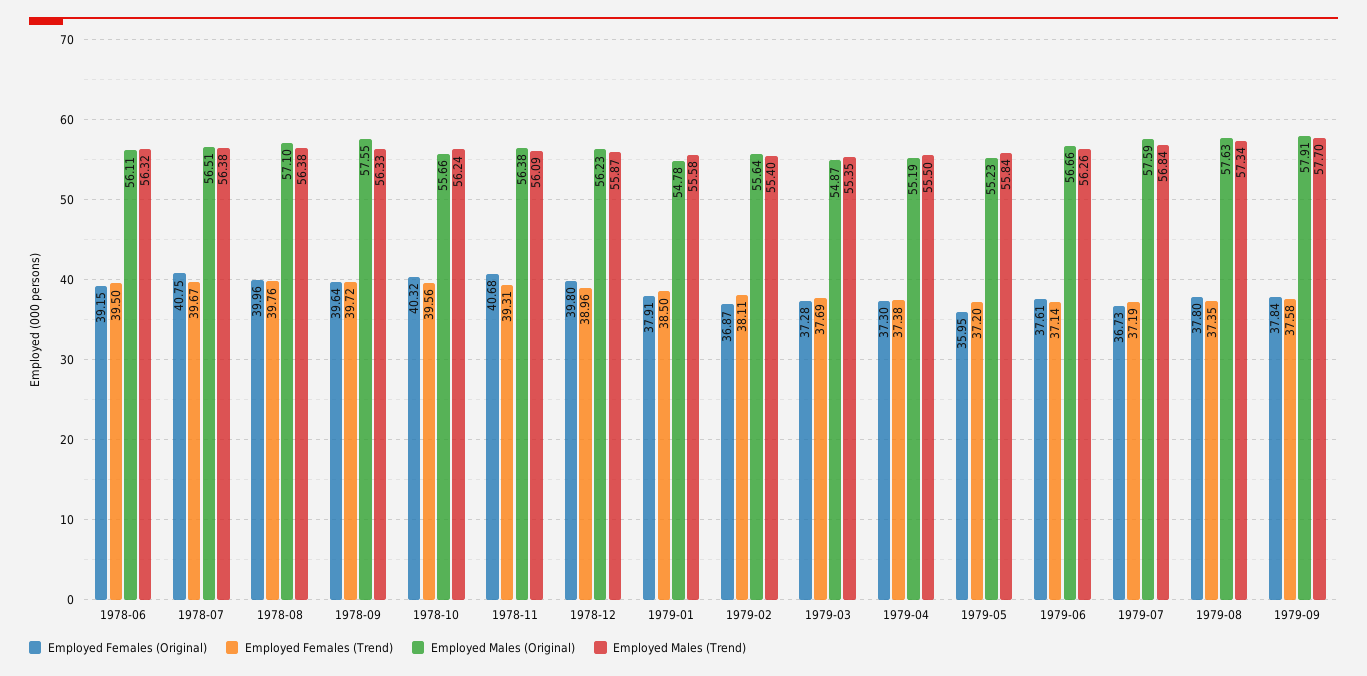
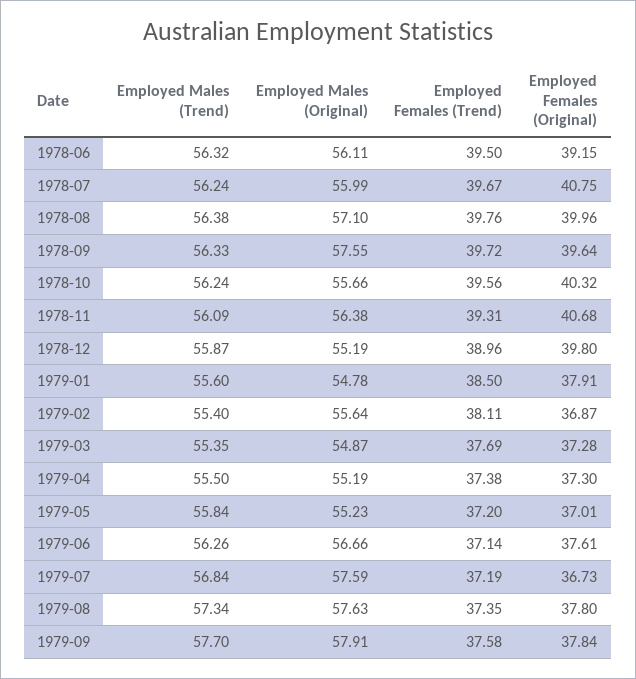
  {
    "Employed Females (Original)": {
      "1978-06": 39.15,
      "1978-07": 40.75,
      "1978-08": 39.96,
      "1978-09": 39.64,
      "1978-10": 40.32,
      "1978-11": 40.68,
      "1978-12": 39.8,
      "1979-01": 37.91,
      "1979-02": 36.87,
      "1979-03": 37.28,
      "1979-04": 37.3,
-     "1979-05": 35.95,
+     "1979-05": 37.01,
      "1979-06": 37.61,
      "1979-07": 36.73,
      "1979-08": 37.8,
      "1979-09": 37.84
    },
    "Employed Females (Trend)": {
      "1978-06": 39.5,
      "1978-07": 39.67,
      "1978-08": 39.76,
      "1978-09": 39.72,
      "1978-10": 39.56,
      "1978-11": 39.31,
      "1978-12": 38.96,
      "1979-01": 38.5,
      "1979-02": 38.11,
      "1979-03": 37.69,
      "1979-04": 37.38,
      "1979-05": 37.2,
      "1979-06": 37.14,
      "1979-07": 37.19,
      "1979-08": 37.35,
      "1979-09": 37.58
    },
    "Employed Males (Original)": {
      "1978-06": 56.11,
-     "1978-07": 56.51,
+     "1978-07": 55.99,
      "1978-08": 57.1,
      "1978-09": 57.55,
      "1978-10": 55.66,
      "1978-11": 56.38,
-     "1978-12": 56.23,
+     "1978-12": 55.19,
      "1979-01": 54.78,
      "1979-02": 55.64,
      "1979-03": 54.87,
      "1979-04": 55.19,
      "1979-05": 55.23,
      "1979-06": 56.66,
      "1979-07": 57.59,
      "1979-08": 57.63,
      "1979-09": 57.91
    },
    "Employed Males (Trend)": {
      "1978-06": 56.32,
-     "1978-07": 56.38,
+     "1978-07": 56.24,
      "1978-08": 56.38,
      "1978-09": 56.33,
      "1978-10": 56.24,
      "1978-11": 56.09,
      "1978-12": 55.87,
-     "1979-01": 55.58,
+     "1979-01": 55.6,
      "1979-02": 55.4,
      "1979-03": 55.35,
      "1979-04": 55.5,
      "1979-05": 55.84,
      "1979-06": 56.26,
      "1979-07": 56.84,
      "1979-08": 57.34,
      "1979-09": 57.7
    }
  }

